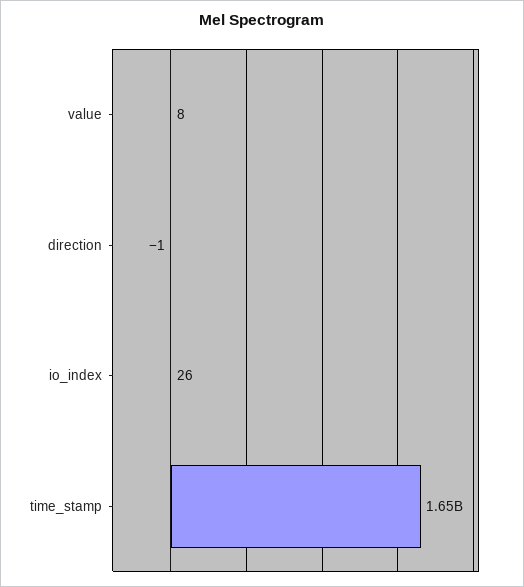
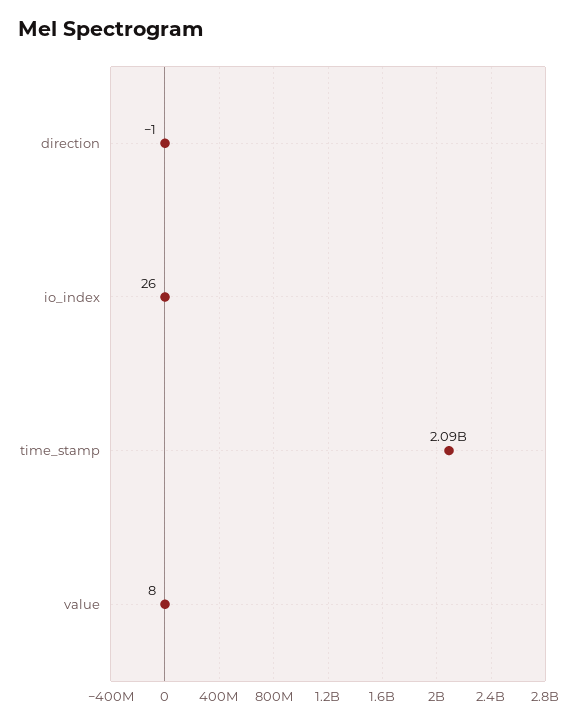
  {
    "value": 8,
    "direction": -1,
    "io_index": 26,
-   "time_stamp": 1650000000
+   "time_stamp": 2090000000
  }

